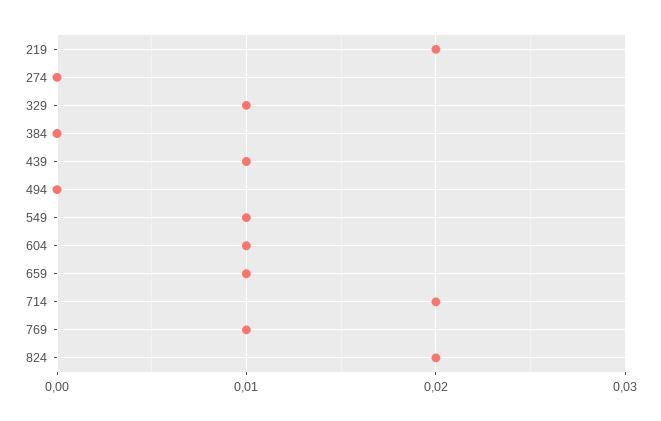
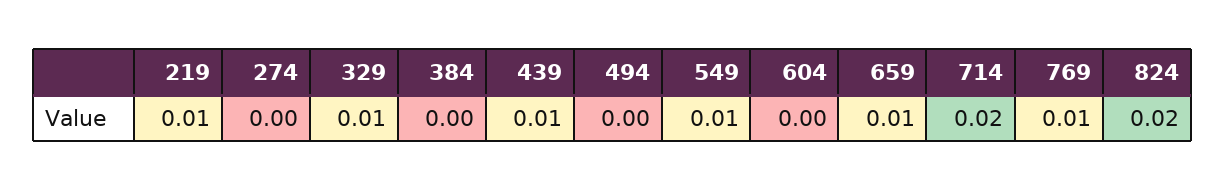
  {
-   "219": 0.02,
+   "219": 0.01,
    "274": 0,
    "329": 0.01,
    "384": 0,
    "439": 0.01,
    "494": 0,
    "549": 0.01,
-   "604": 0.01,
+   "604": 0,
    "659": 0.01,
    "714": 0.02,
    "769": 0.01,
    "824": 0.02
  }

